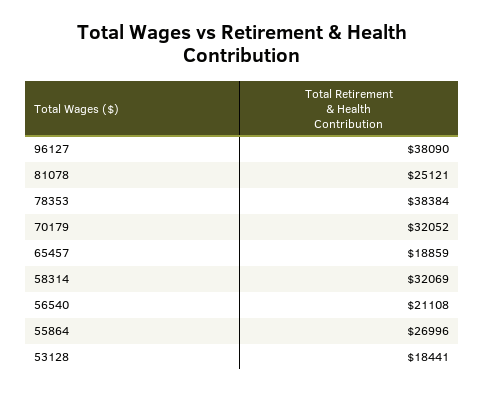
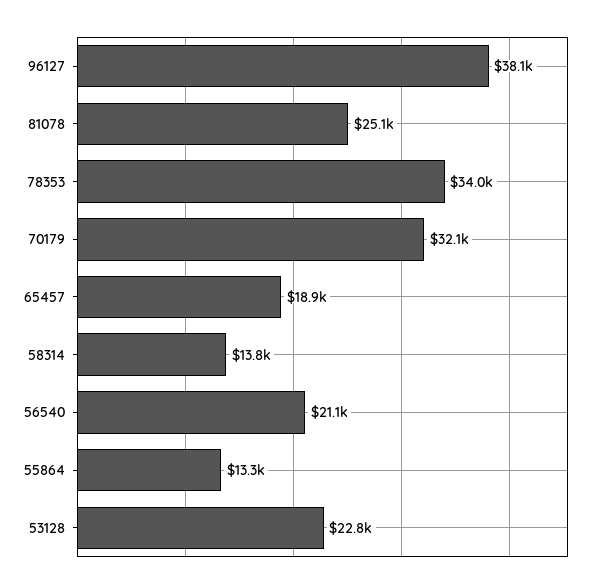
  {
    "96127": 38090,
    "81078": 25121,
-   "78353": 38384,
+   "78353": 34000,
    "70179": 32052,
    "65457": 18859,
-   "58314": 32069,
+   "58314": 13800,
    "56540": 21108,
-   "55864": 26996,
+   "55864": 13300,
-   "53128": 18441
+   "53128": 22800
  }

